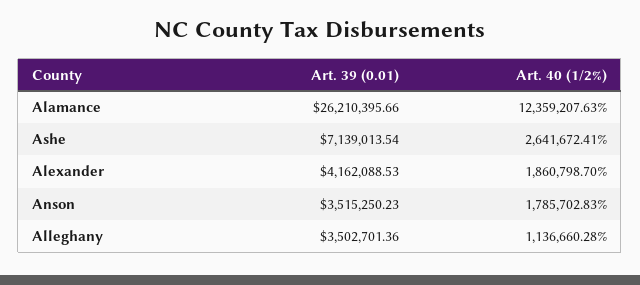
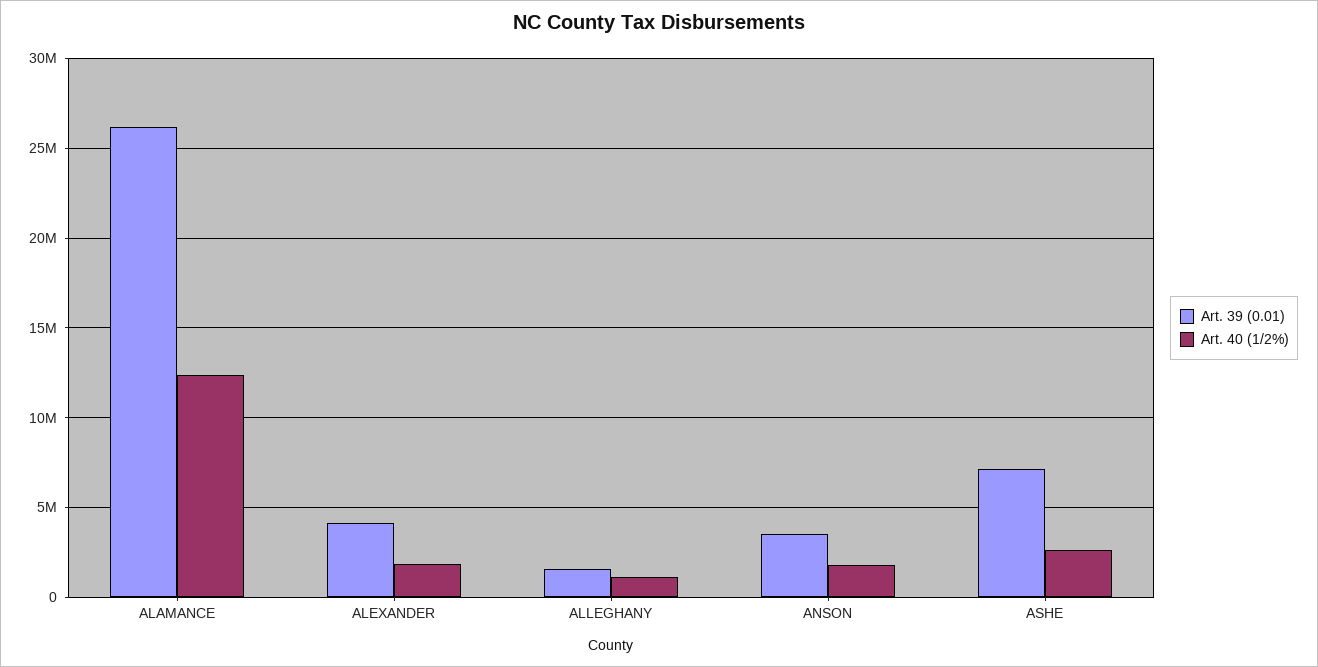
  {
    "Art. 39 (0.01)": {
      "Alamance": 26210395.66,
      "Ashe": 7139013.54,
      "Alexander": 4162088.53,
      "Anson": 3515250.23,
-     "Alleghany": 3502701.36
+     "Alleghany": 1500000
    },
    "Art. 40 (1/2%)": {
      "Alamance": 12359207.63,
      "Ashe": 2641672.41,
      "Alexander": 1860798.7,
      "Anson": 1785702.83,
      "Alleghany": 1136660.28
    }
  }

